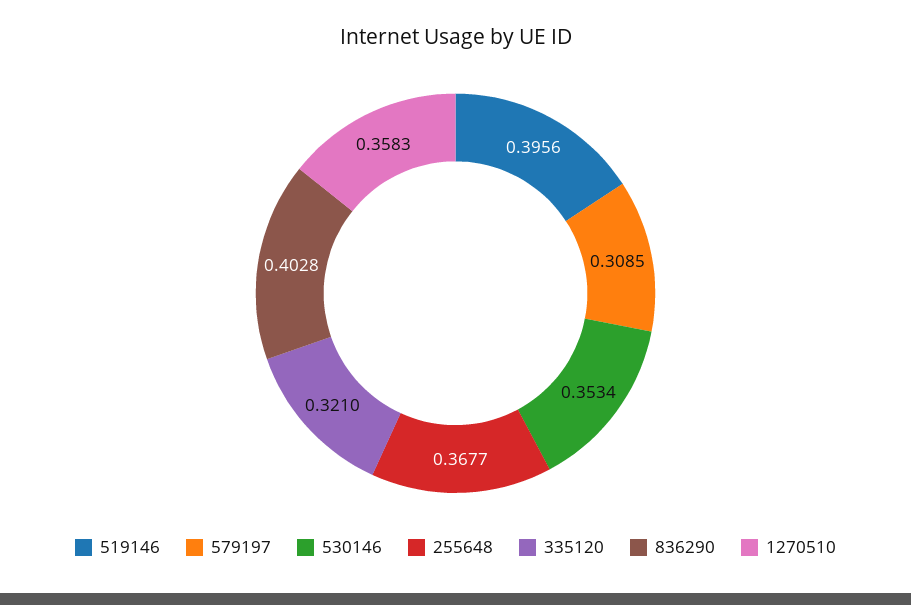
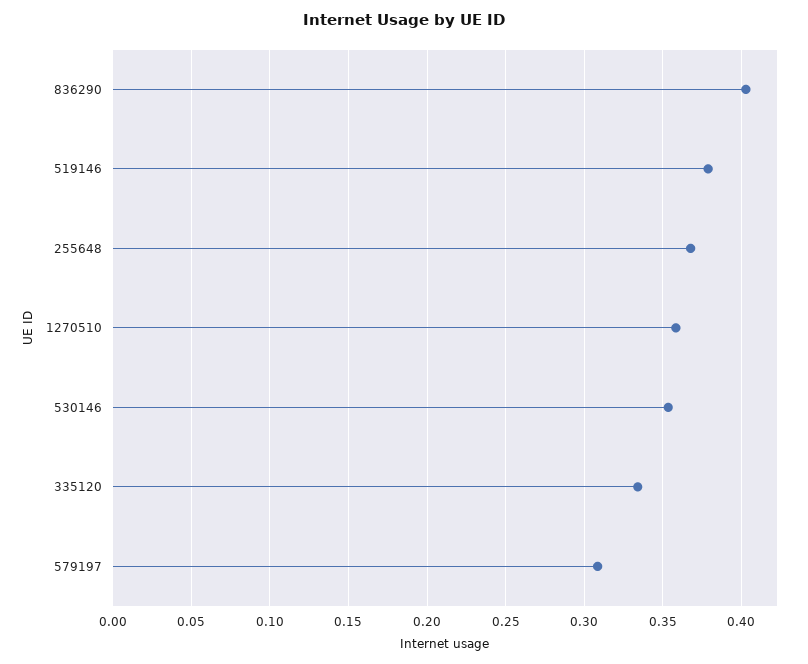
  {
-   "519146": 0.3956,
+   "519146": 0.38,
    "579197": 0.3085,
    "530146": 0.3534,
    "255648": 0.3677,
-   "335120": 0.321,
+   "335120": 0.335,
    "836290": 0.4028,
    "1270510": 0.3583
  }

